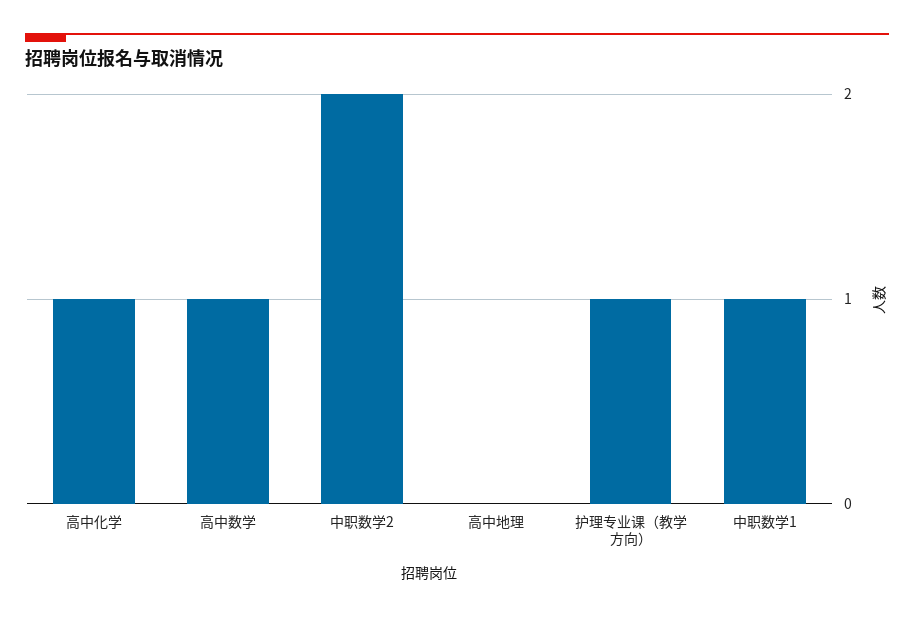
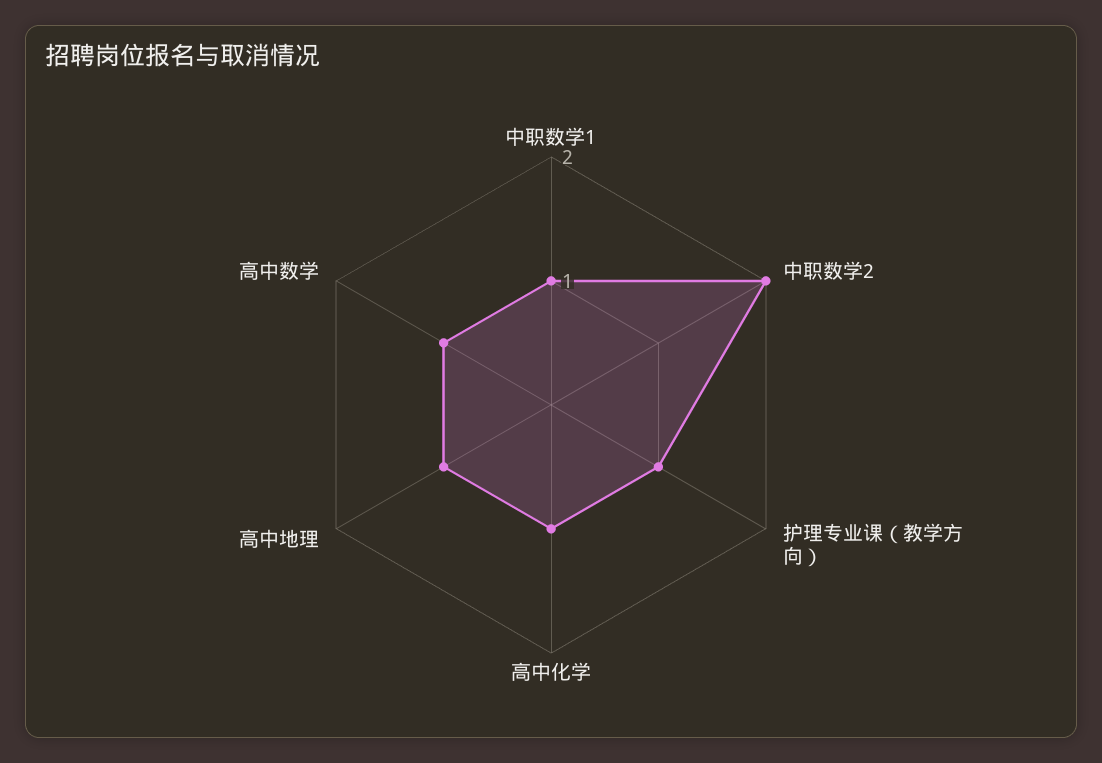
  {
    "高中化学": 1,
    "高中数学": 1,
    "中职数学2": 2,
-   "高中地理": 0,
+   "高中地理": 1,
    "护理专业课（教学方向）": 1,
    "中职数学1": 1
  }

